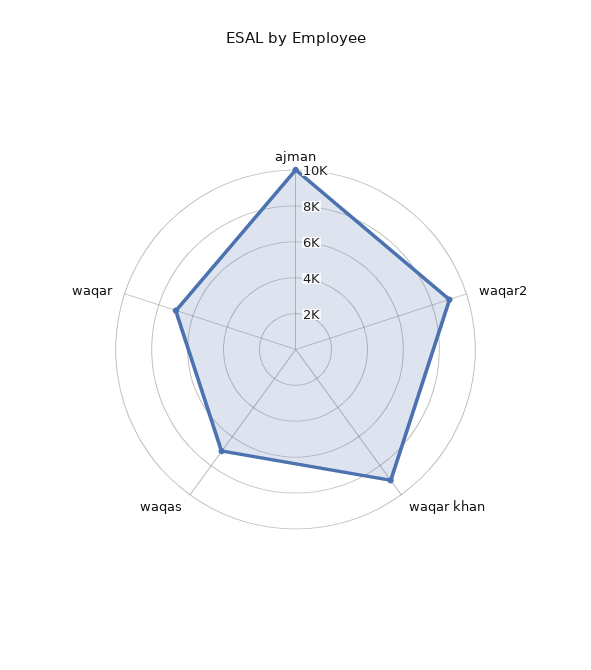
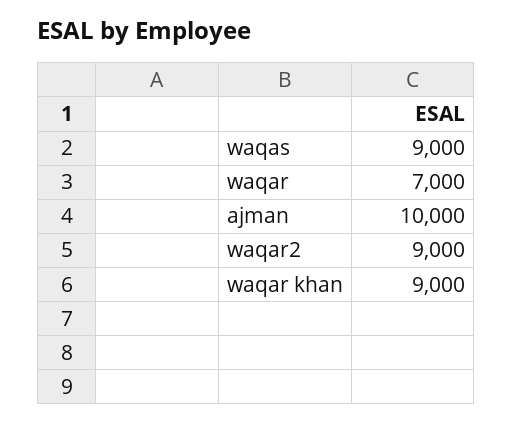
  {
    "ajman": 10000,
    "waqar2": 9000,
    "waqar khan": 9000,
-   "waqas": 7000,
+   "waqas": 9000,
    "waqar": 7000
  }

